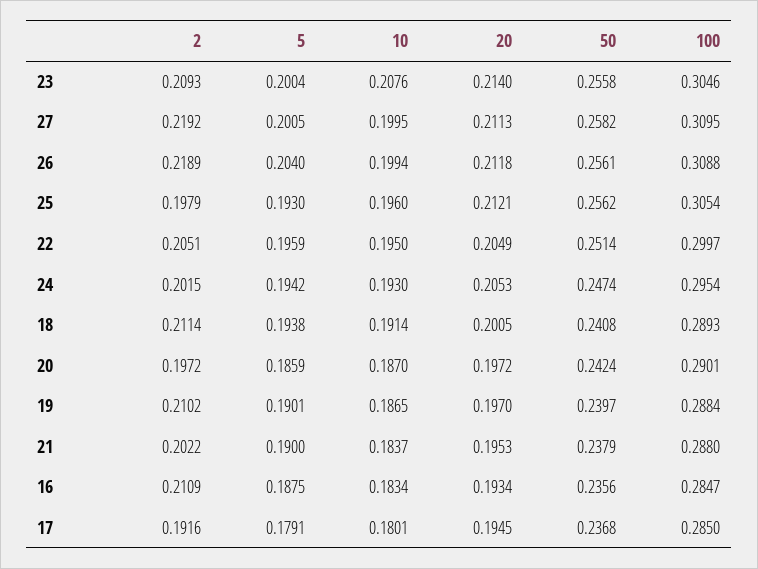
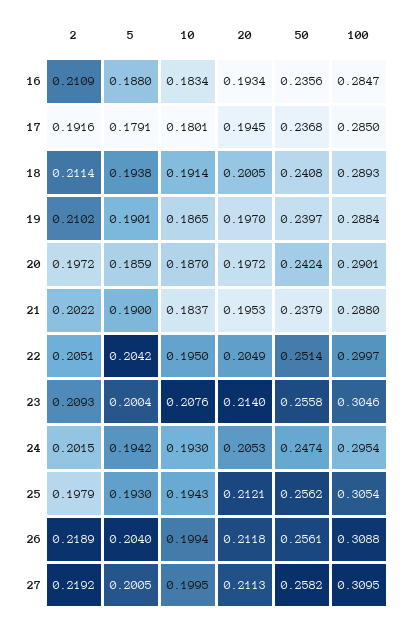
  {
    "2": {
      "23": 0.2093,
      "27": 0.2192,
      "26": 0.2189,
      "25": 0.1979,
      "22": 0.2051,
      "24": 0.2015,
      "18": 0.2114,
      "20": 0.1972,
      "19": 0.2102,
      "21": 0.2022,
      "16": 0.2109,
      "17": 0.1916
    },
    "5": {
      "23": 0.2004,
      "27": 0.2005,
      "26": 0.204,
      "25": 0.193,
-     "22": 0.1959,
+     "22": 0.2042,
      "24": 0.1942,
      "18": 0.1938,
      "20": 0.1859,
      "19": 0.1901,
      "21": 0.19,
-     "16": 0.1875,
+     "16": 0.188,
      "17": 0.1791
    },
    "10": {
      "23": 0.2076,
      "27": 0.1995,
      "26": 0.1994,
-     "25": 0.196,
+     "25": 0.1943,
      "22": 0.195,
      "24": 0.193,
      "18": 0.1914,
      "20": 0.187,
      "19": 0.1865,
      "21": 0.1837,
      "16": 0.1834,
      "17": 0.1801
    },
    "20": {
      "23": 0.214,
      "27": 0.2113,
      "26": 0.2118,
      "25": 0.2121,
      "22": 0.2049,
      "24": 0.2053,
      "18": 0.2005,
      "20": 0.1972,
      "19": 0.197,
      "21": 0.1953,
      "16": 0.1934,
      "17": 0.1945
    },
    "50": {
      "23": 0.2558,
      "27": 0.2582,
      "26": 0.2561,
      "25": 0.2562,
      "22": 0.2514,
      "24": 0.2474,
      "18": 0.2408,
      "20": 0.2424,
      "19": 0.2397,
      "21": 0.2379,
      "16": 0.2356,
      "17": 0.2368
    },
    "100": {
      "23": 0.3046,
      "27": 0.3095,
      "26": 0.3088,
      "25": 0.3054,
      "22": 0.2997,
      "24": 0.2954,
      "18": 0.2893,
      "20": 0.2901,
      "19": 0.2884,
      "21": 0.288,
      "16": 0.2847,
      "17": 0.285
    }
  }

